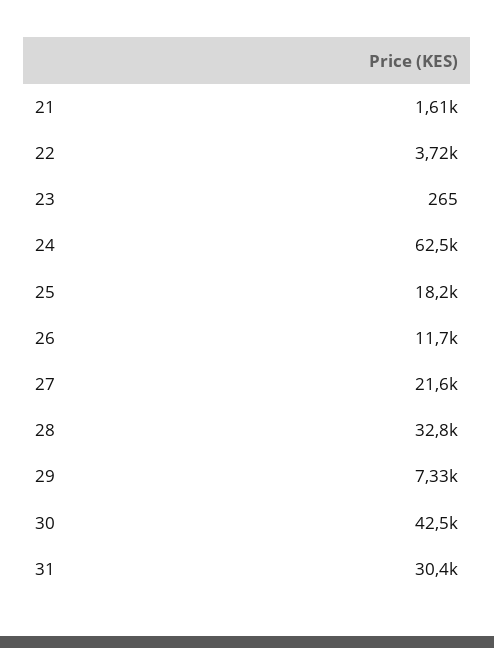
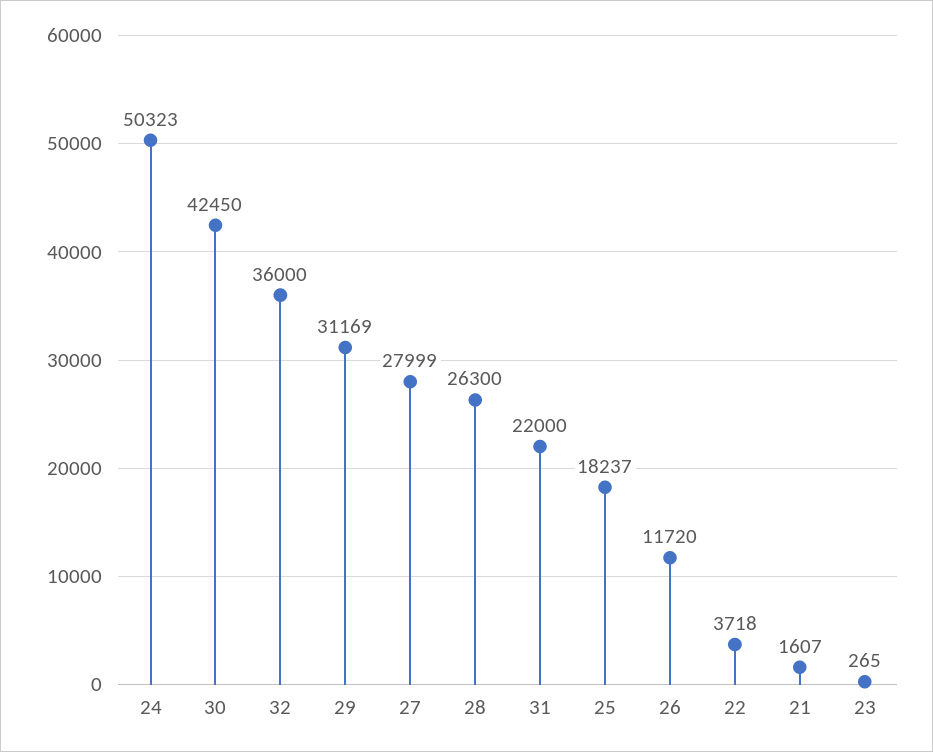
  {
    "21": 1607,
    "22": 3718,
    "23": 265,
-   "24": 62500,
+   "24": 50323,
    "25": 18237,
    "26": 11720,
-   "27": 21600,
+   "27": 27999,
-   "28": 32800,
+   "28": 26300,
-   "29": 7330,
+   "29": 31169,
    "30": 42450,
-   "31": 30400
+   "31": 22000,
+   "32": 36000
  }

